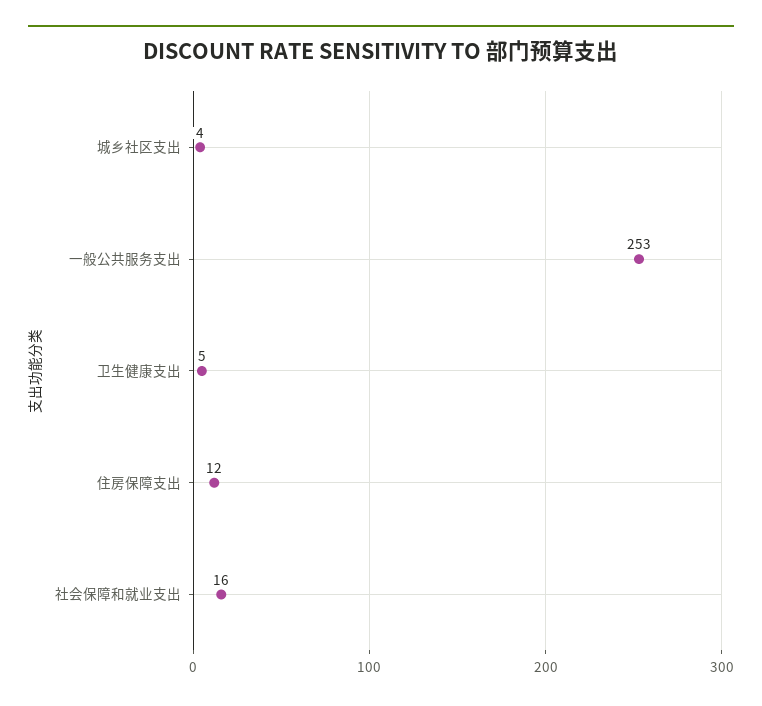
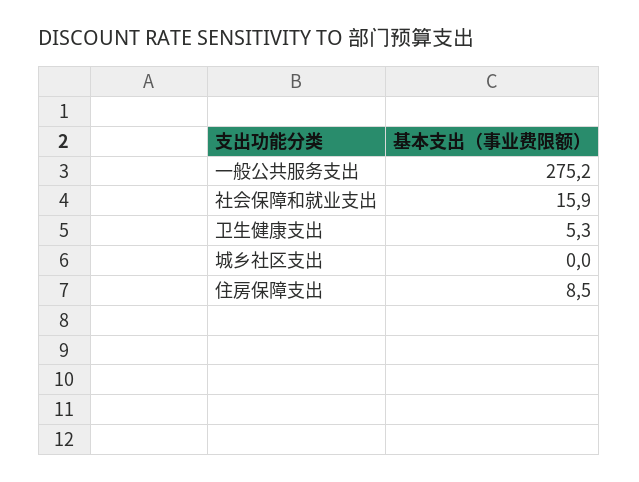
  {
-   "城乡社区支出": 4,
+   "城乡社区支出": 0,
-   "一般公共服务支出": 253,
+   "一般公共服务支出": 275.2,
    "卫生健康支出": 5.3,
-   "住房保障支出": 12,
+   "住房保障支出": 8.5,
    "社会保障和就业支出": 15.9
  }

